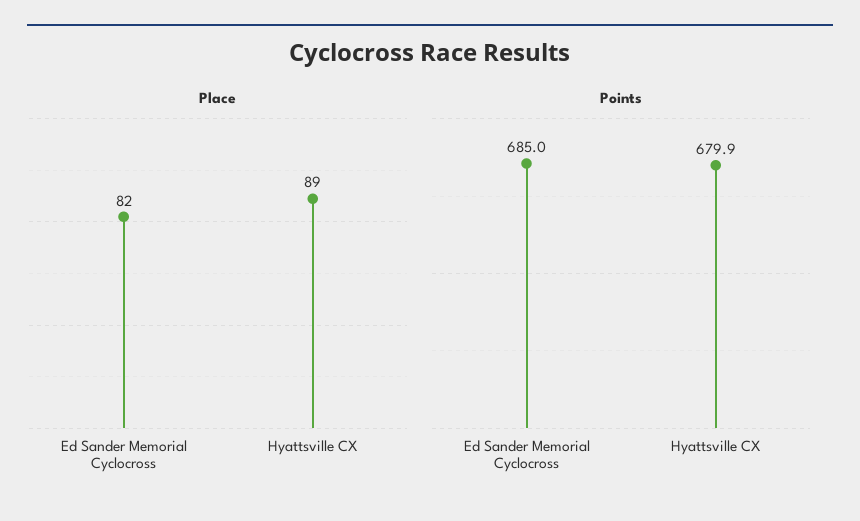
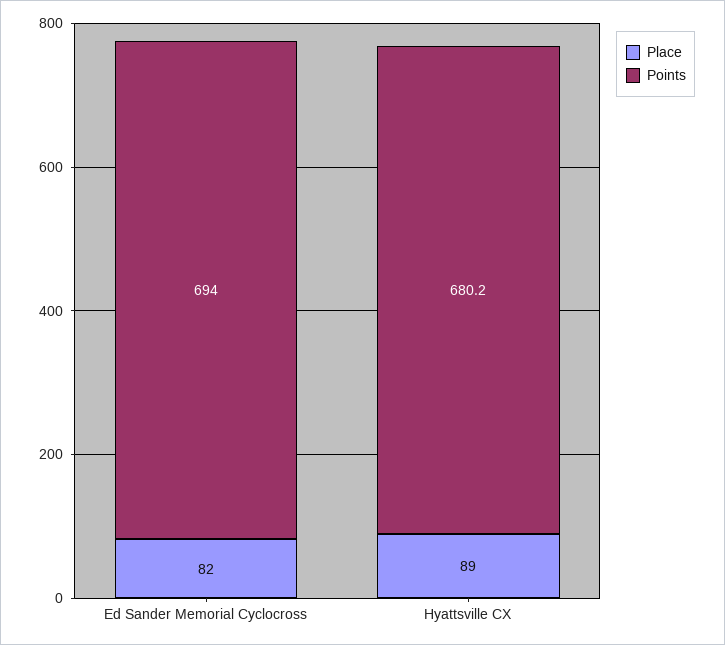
  {
    "Place": {
      "Ed Sander Memorial Cyclocross": 82,
      "Hyattsville CX": 89
    },
    "Points": {
-     "Ed Sander Memorial Cyclocross": 685,
+     "Ed Sander Memorial Cyclocross": 694,
-     "Hyattsville CX": 679.9
+     "Hyattsville CX": 680.2
    }
  }

